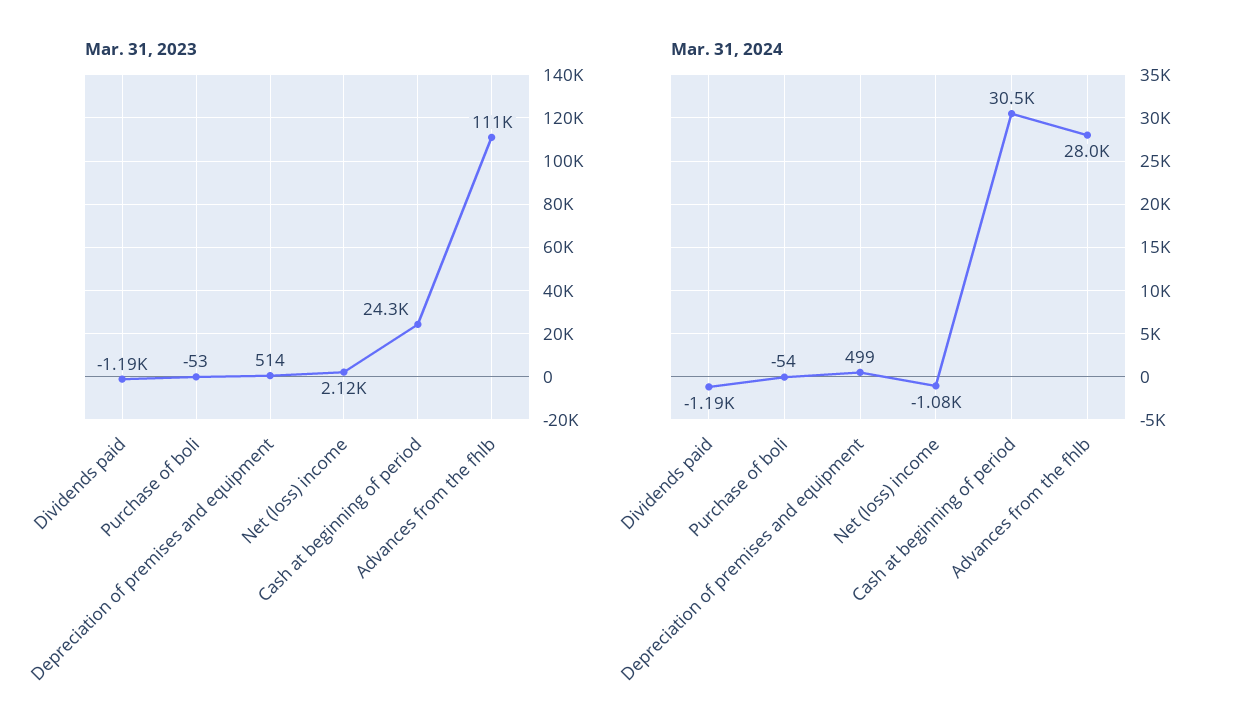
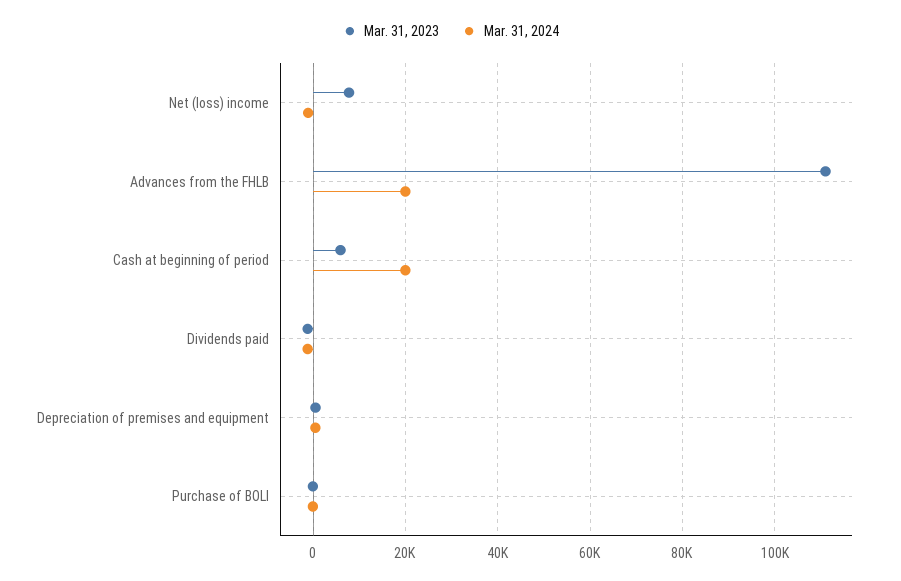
  {
    "Mar. 31, 2023": {
      "Dividends paid": -1190,
      "Purchase of boli": -53,
      "Depreciation of premises and equipment": 514,
-     "Net (loss) income": 2120,
+     "Net (loss) income": 8000,
-     "Cash at beginning of period": 24300,
+     "Cash at beginning of period": 6000,
      "Advances from the fhlb": 111000
    },
    "Mar. 31, 2024": {
      "Dividends paid": -1190,
      "Purchase of boli": -54,
      "Depreciation of premises and equipment": 499,
      "Net (loss) income": -1080,
-     "Cash at beginning of period": 30500,
+     "Cash at beginning of period": 20000,
-     "Advances from the fhlb": 28000
+     "Advances from the fhlb": 20000
    }
  }

